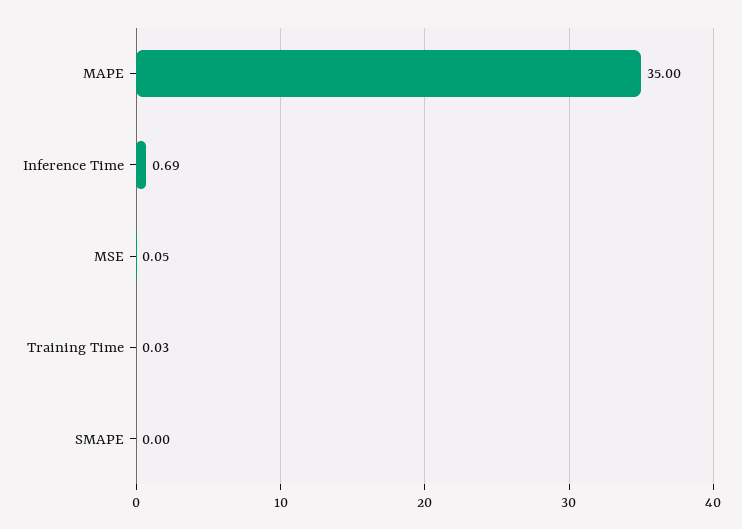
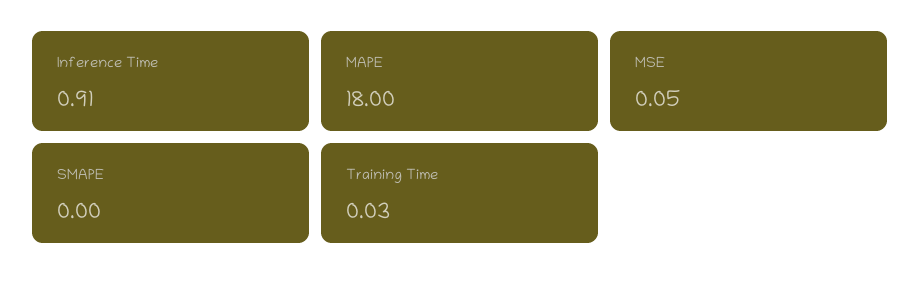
  {
-   "MAPE": 35,
+   "MAPE": 18,
-   "Inference Time": 0.69,
+   "Inference Time": 0.91,
    "MSE": 0.05,
    "Training Time": 0.03,
    "SMAPE": 0
  }

